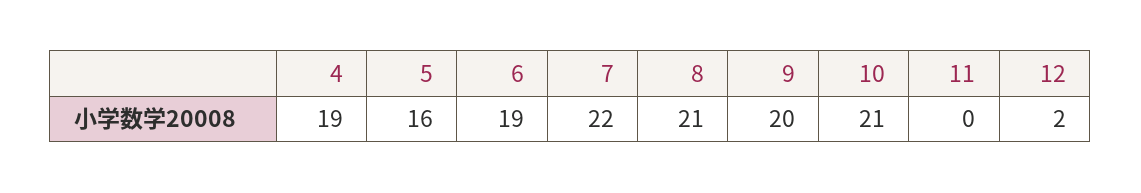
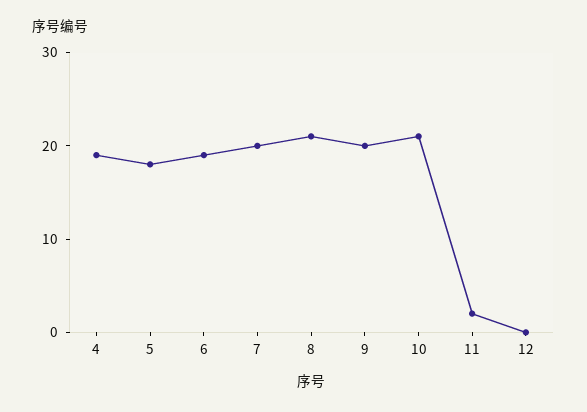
  {
    "4": 19,
-   "5": 16,
+   "5": 18,
    "6": 19,
-   "7": 22,
+   "7": 20,
    "8": 21,
    "9": 20,
    "10": 21,
-   "11": 0,
+   "11": 2,
-   "12": 2
+   "12": 0
  }

